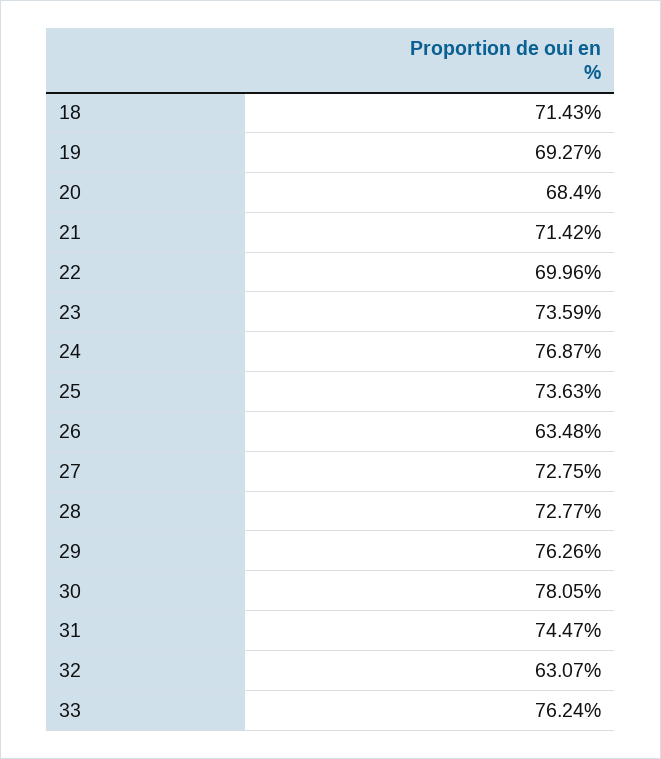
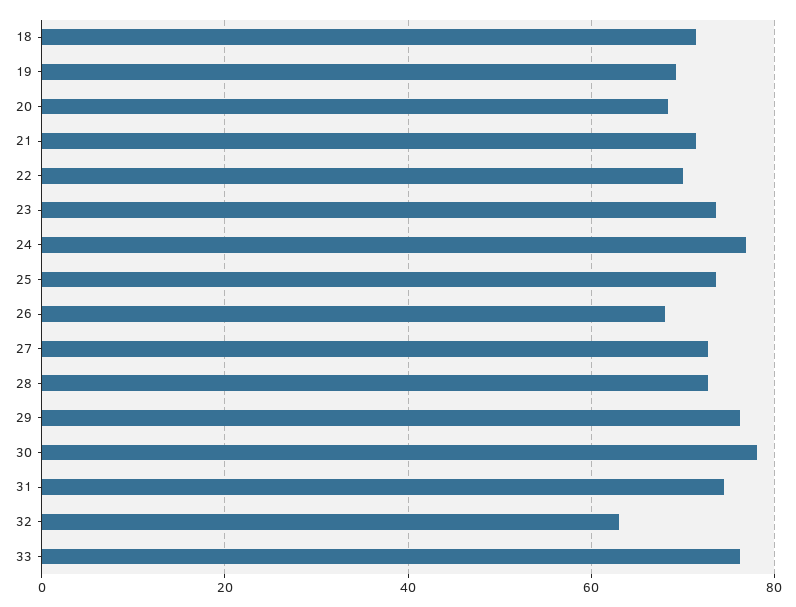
  {
    "18": 71.43,
    "19": 69.27,
    "20": 68.4,
    "21": 71.42,
    "22": 69.96,
    "23": 73.59,
    "24": 76.87,
    "25": 73.63,
-   "26": 63.48,
+   "26": 68,
    "27": 72.75,
    "28": 72.77,
    "29": 76.26,
    "30": 78.05,
    "31": 74.47,
    "32": 63.07,
    "33": 76.24
  }

